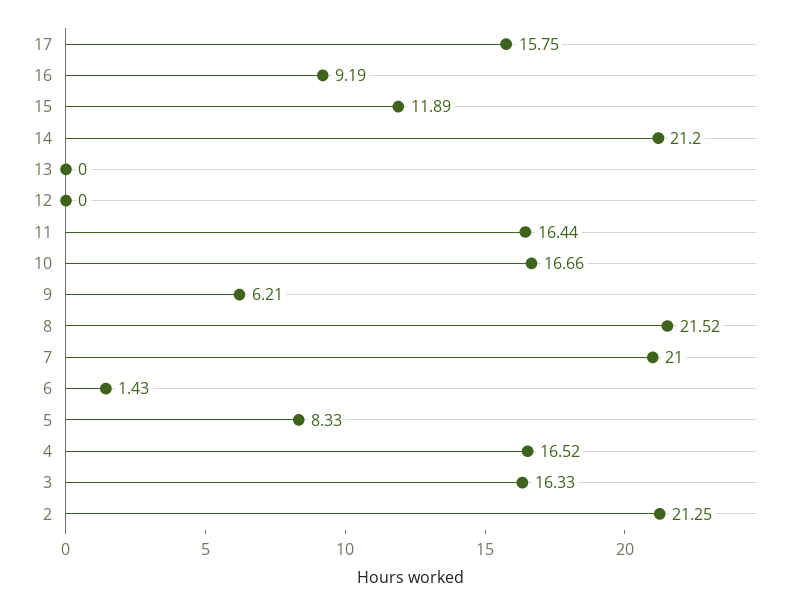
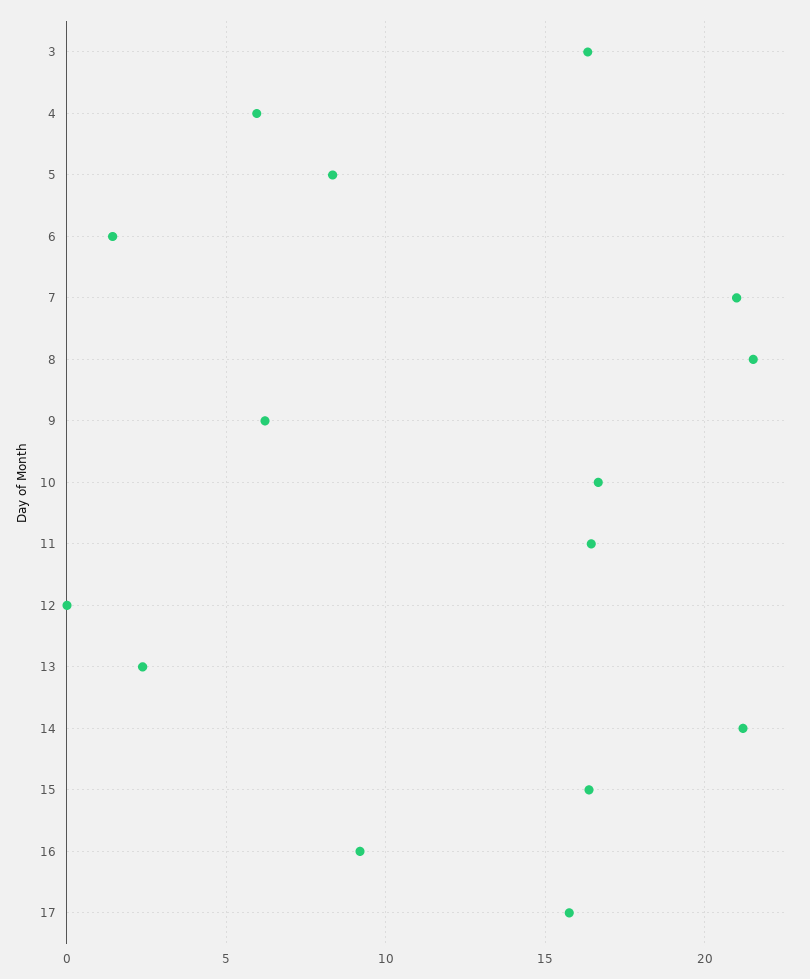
  {
    "17": 15.75,
    "16": 9.19,
-   "15": 11.89,
+   "15": 16.5,
    "14": 21.2,
-   "13": 0,
+   "13": 2.5,
    "12": 0,
    "11": 16.44,
    "10": 16.66,
    "9": 6.21,
    "8": 21.52,
    "7": 21,
    "6": 1.43,
    "5": 8.33,
-   "4": 16.52,
+   "4": 6,
-   "3": 16.33,
+   "3": 16.33
-   "2": 21.25
  }

